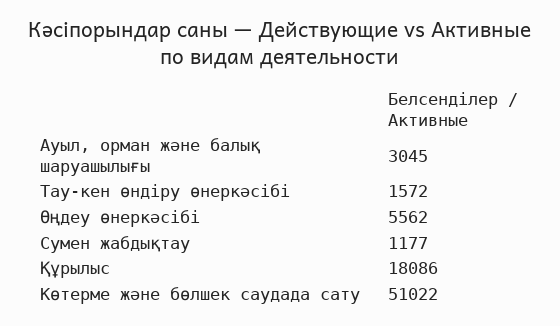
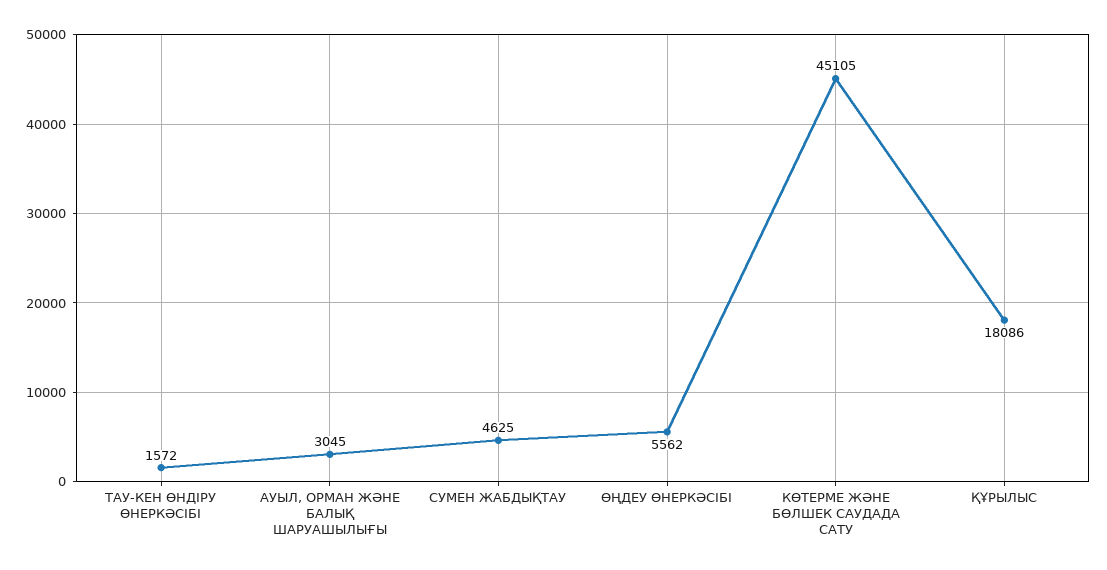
  {
    "Ауыл, орман және балық шаруашылығы": 3045,
    "Тау-кен өндіру өнеркәсібі": 1572,
    "Өңдеу өнеркәсібі": 5562,
-   "Сумен жабдықтау": 1177,
+   "Сумен жабдықтау": 4625,
    "Құрылыс": 18086,
-   "Көтерме және бөлшек саудада сату": 51022
+   "Көтерме және бөлшек саудада сату": 45105
  }

